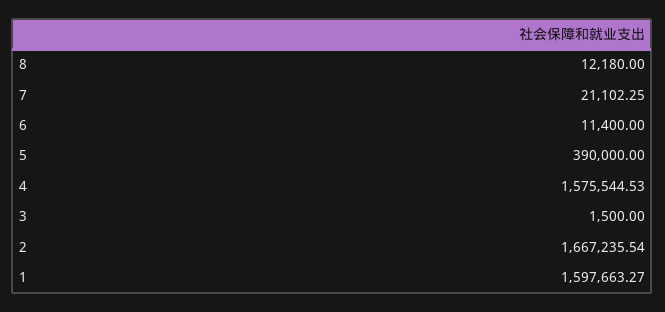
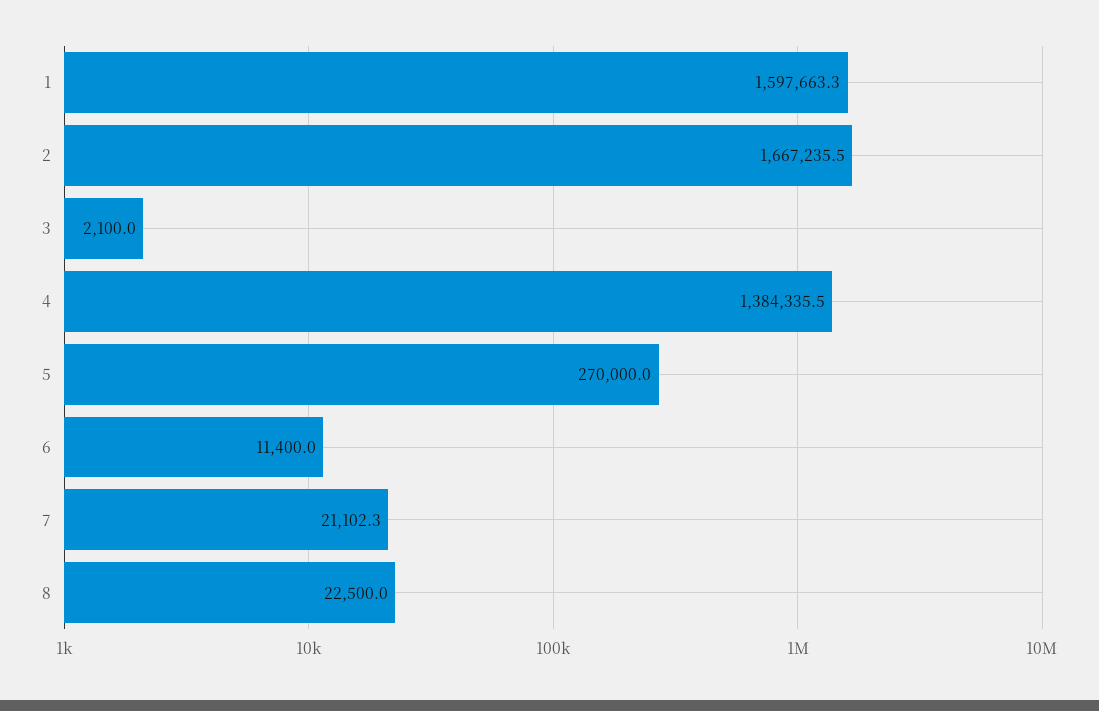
  {
-   "8": 12180,
+   "8": 22500,
    "7": 21102.25,
    "6": 11400,
-   "5": 390000,
+   "5": 270000,
-   "4": 1575544.53,
+   "4": 1384335.5,
-   "3": 1500,
+   "3": 2100,
    "2": 1667235.54,
    "1": 1597663.27
  }

